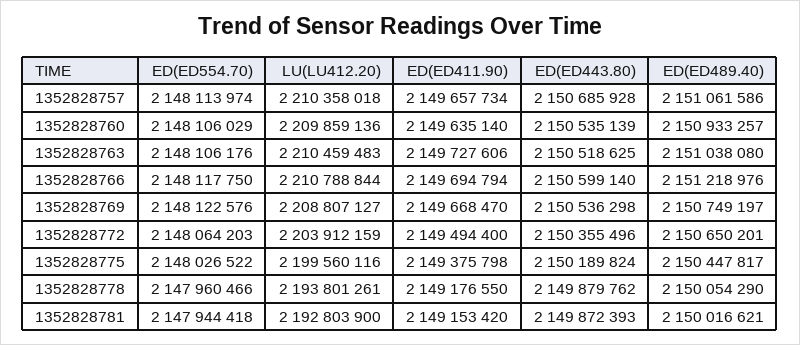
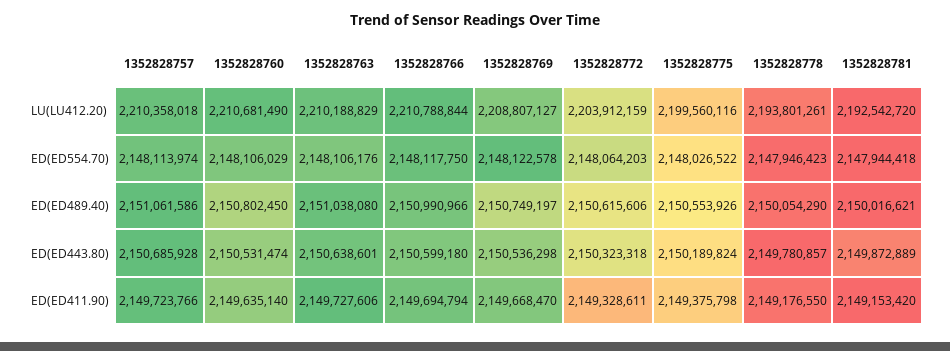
  {
    "ED(ED554.70)": {
      "1352828757": 2148113974,
      "1352828760": 2148106029,
      "1352828763": 2148106176,
      "1352828766": 2148117750,
-     "1352828769": 2148122576,
+     "1352828769": 2148122578,
      "1352828772": 2148064203,
      "1352828775": 2148026522,
-     "1352828778": 2147960466,
+     "1352828778": 2147946423,
      "1352828781": 2147944418
    },
    "LU(LU412.20)": {
      "1352828757": 2210358018,
-     "1352828760": 2209859136,
+     "1352828760": 2210681490,
-     "1352828763": 2210459483,
+     "1352828763": 2210188829,
      "1352828766": 2210788844,
      "1352828769": 2208807127,
      "1352828772": 2203912159,
      "1352828775": 2199560116,
      "1352828778": 2193801261,
-     "1352828781": 2192803900
+     "1352828781": 2192542720
    },
    "ED(ED411.90)": {
-     "1352828757": 2149657734,
+     "1352828757": 2149723766,
      "1352828760": 2149635140,
      "1352828763": 2149727606,
      "1352828766": 2149694794,
      "1352828769": 2149668470,
-     "1352828772": 2149494400,
+     "1352828772": 2149328611,
      "1352828775": 2149375798,
      "1352828778": 2149176550,
      "1352828781": 2149153420
    },
    "ED(ED443.80)": {
      "1352828757": 2150685928,
-     "1352828760": 2150535139,
+     "1352828760": 2150531474,
-     "1352828763": 2150518625,
+     "1352828763": 2150638601,
-     "1352828766": 2150599140,
+     "1352828766": 2150599180,
      "1352828769": 2150536298,
-     "1352828772": 2150355496,
+     "1352828772": 2150323318,
      "1352828775": 2150189824,
-     "1352828778": 2149879762,
+     "1352828778": 2149780857,
-     "1352828781": 2149872393
+     "1352828781": 2149872889
    },
    "ED(ED489.40)": {
      "1352828757": 2151061586,
-     "1352828760": 2150933257,
+     "1352828760": 2150802450,
      "1352828763": 2151038080,
-     "1352828766": 2151218976,
+     "1352828766": 2150990966,
      "1352828769": 2150749197,
-     "1352828772": 2150650201,
+     "1352828772": 2150615606,
-     "1352828775": 2150447817,
+     "1352828775": 2150553926,
      "1352828778": 2150054290,
      "1352828781": 2150016621
    }
  }

